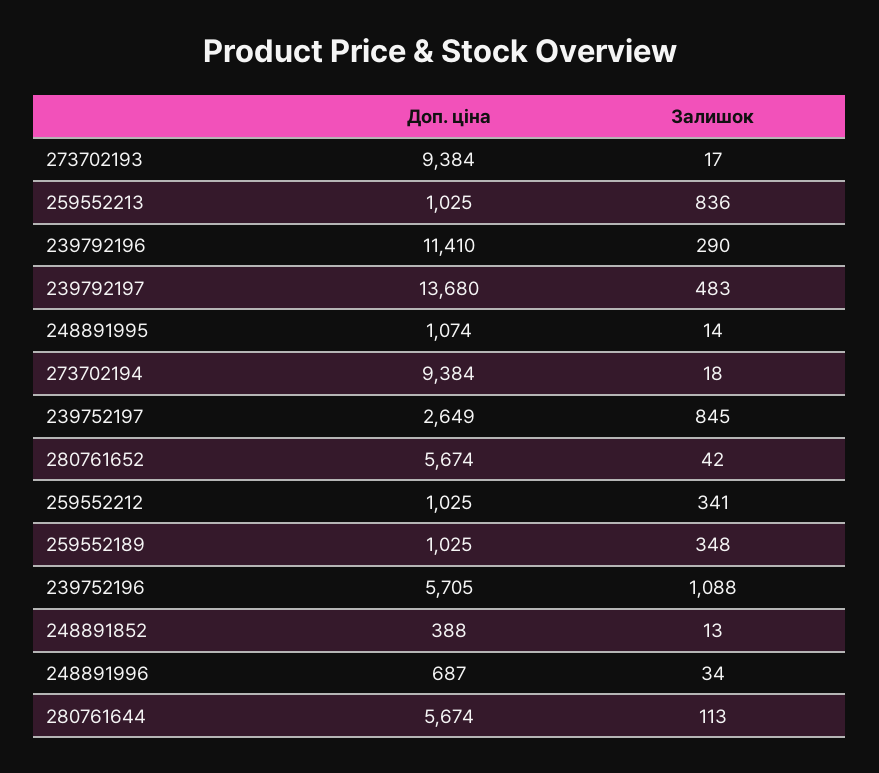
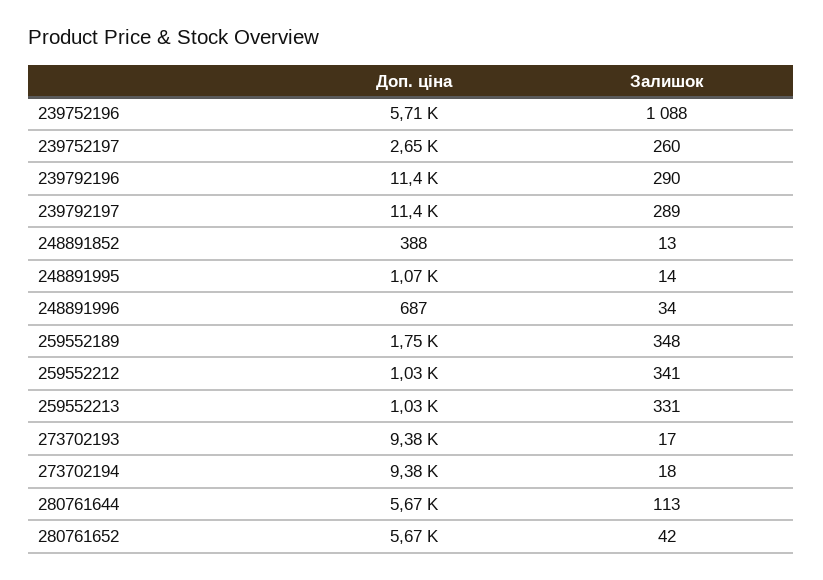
  {
    "Доп. ціна": {
      "273702193": 9384,
      "259552213": 1025,
      "239792196": 11410,
-     "239792197": 13680,
+     "239792197": 11400,
      "248891995": 1074,
      "273702194": 9384,
      "239752197": 2649,
      "280761652": 5674,
      "259552212": 1025,
-     "259552189": 1025,
+     "259552189": 1750,
      "239752196": 5705,
      "248891852": 388,
      "248891996": 687,
      "280761644": 5674
    },
    "Залишок": {
      "273702193": 17,
-     "259552213": 836,
+     "259552213": 331,
      "239792196": 290,
-     "239792197": 483,
+     "239792197": 289,
      "248891995": 14,
      "273702194": 18,
-     "239752197": 845,
+     "239752197": 260,
      "280761652": 42,
      "259552212": 341,
      "259552189": 348,
      "239752196": 1088,
      "248891852": 13,
      "248891996": 34,
      "280761644": 113
    }
  }

